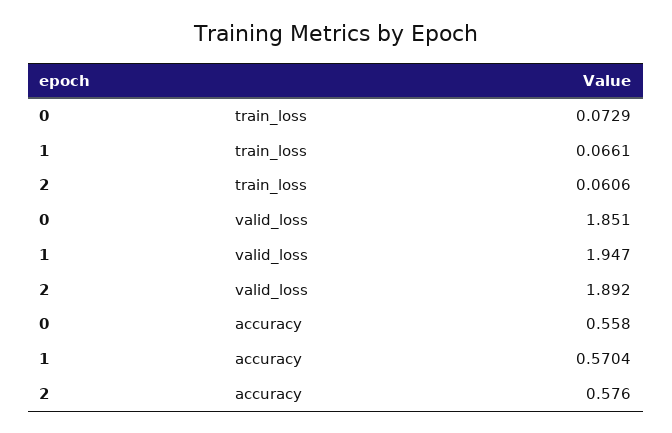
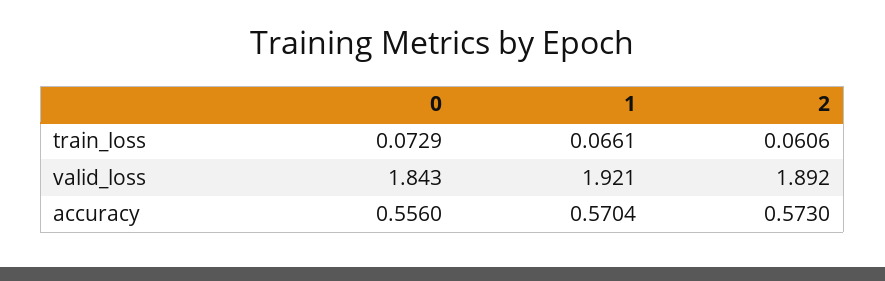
  {
    "0": {
      "train_loss": 0.0729,
-     "valid_loss": 1.851,
+     "valid_loss": 1.843,
-     "accuracy": 0.558
+     "accuracy": 0.556
    },
    "1": {
      "train_loss": 0.0661,
-     "valid_loss": 1.947,
+     "valid_loss": 1.921,
      "accuracy": 0.5704
    },
    "2": {
      "train_loss": 0.0606,
      "valid_loss": 1.892,
-     "accuracy": 0.576
+     "accuracy": 0.573
    }
  }

